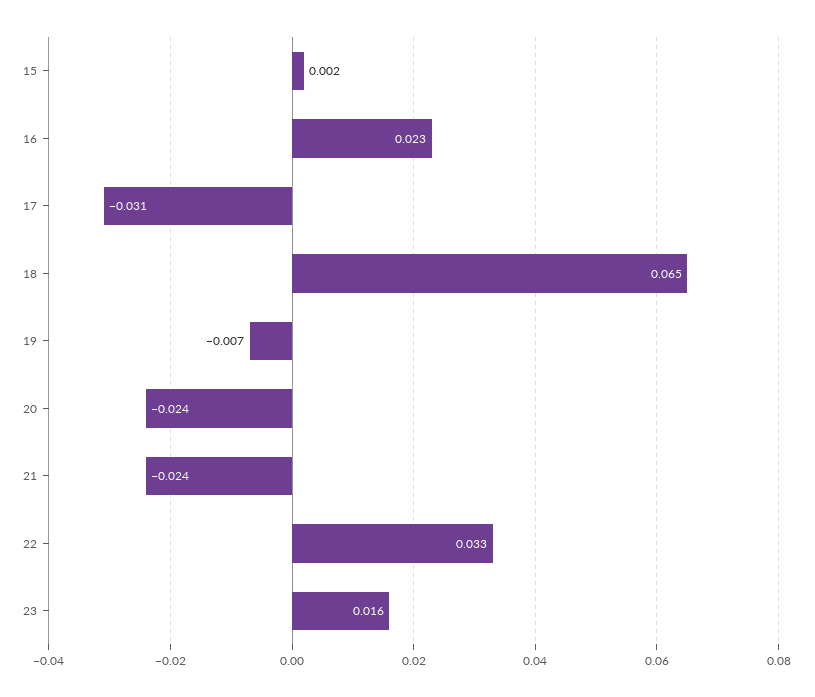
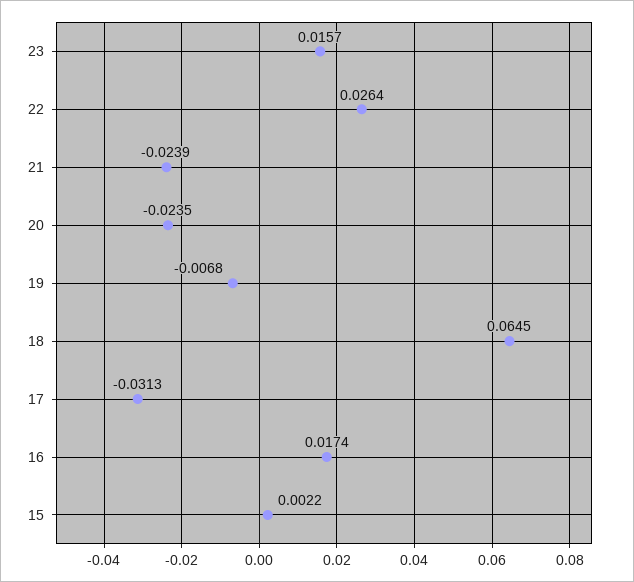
  {
    "15": 0.0022,
-   "16": 0.023,
+   "16": 0.0174,
    "17": -0.0313,
    "18": 0.0645,
    "19": -0.0068,
    "20": -0.0235,
    "21": -0.0239,
-   "22": 0.033,
+   "22": 0.0264,
    "23": 0.0157
  }

